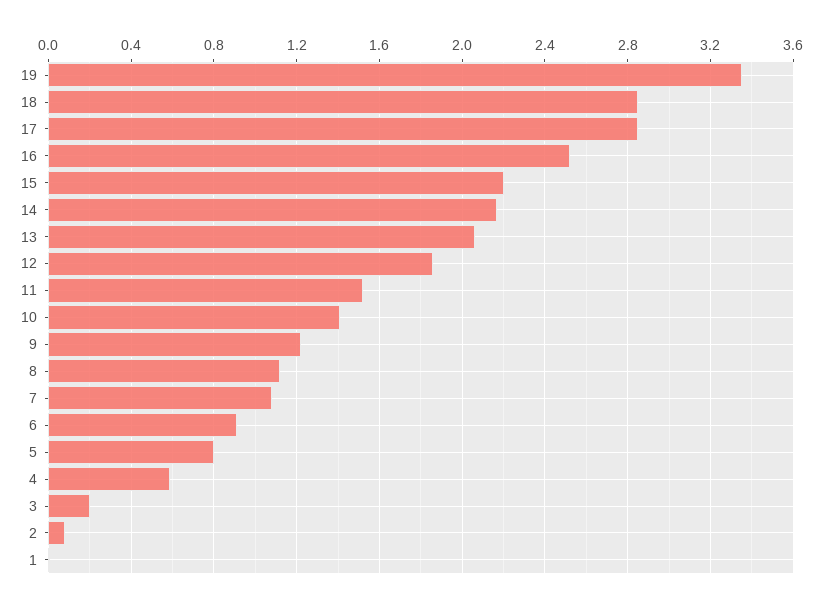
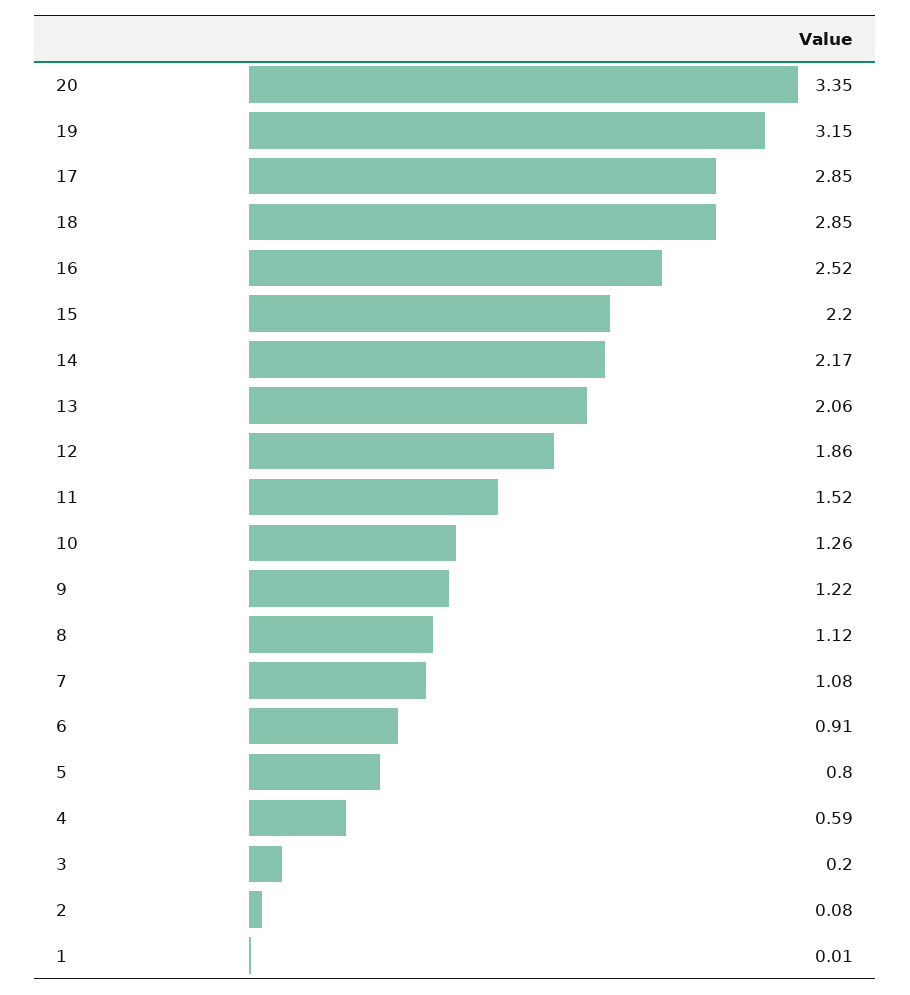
  {
-   "19": 3.35,
+   "19": 3.15,
    "18": 2.85,
    "17": 2.85,
    "16": 2.52,
    "15": 2.2,
    "14": 2.17,
    "13": 2.06,
    "12": 1.86,
    "11": 1.52,
-   "10": 1.4,
+   "10": 1.26,
    "9": 1.22,
    "8": 1.12,
    "7": 1.08,
    "6": 0.91,
    "5": 0.8,
    "4": 0.59,
    "3": 0.2,
    "2": 0.08,
-   "1": 0.01
+   "1": 0.01,
+   "20": 3.35
  }

